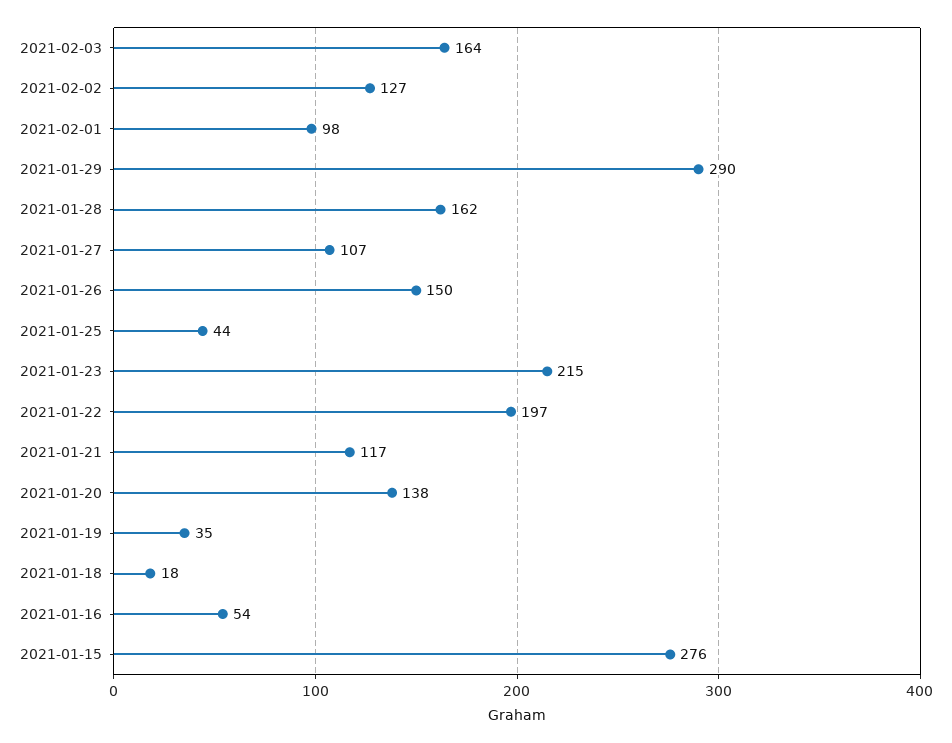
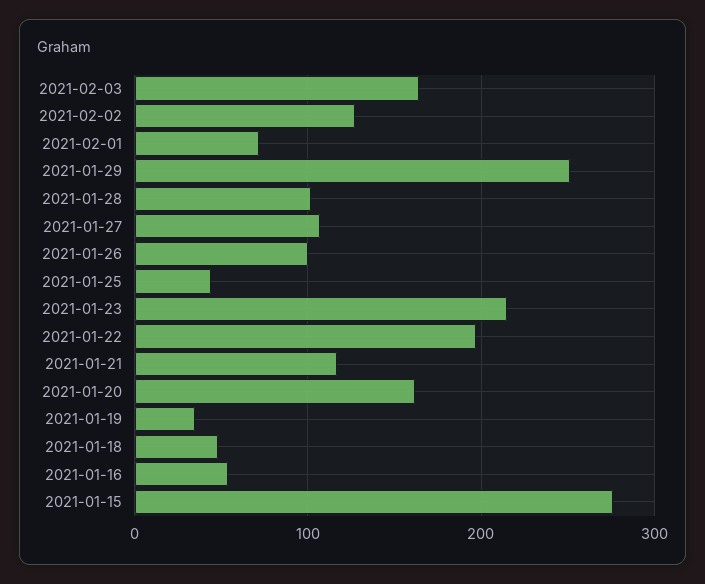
  {
    "2021-02-03": 164,
    "2021-02-02": 127,
-   "2021-02-01": 98,
+   "2021-02-01": 70,
-   "2021-01-29": 290,
+   "2021-01-29": 250,
-   "2021-01-28": 162,
+   "2021-01-28": 100,
    "2021-01-27": 107,
-   "2021-01-26": 150,
+   "2021-01-26": 100,
    "2021-01-25": 44,
    "2021-01-23": 215,
    "2021-01-22": 197,
    "2021-01-21": 117,
-   "2021-01-20": 138,
+   "2021-01-20": 160,
    "2021-01-19": 35,
-   "2021-01-18": 18,
+   "2021-01-18": 50,
    "2021-01-16": 54,
    "2021-01-15": 276
  }

